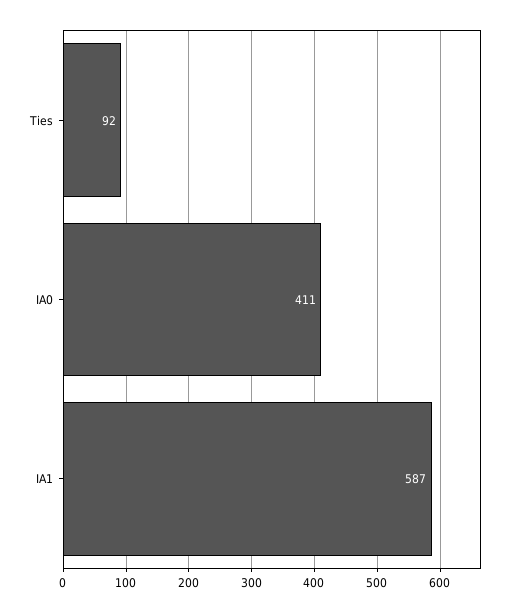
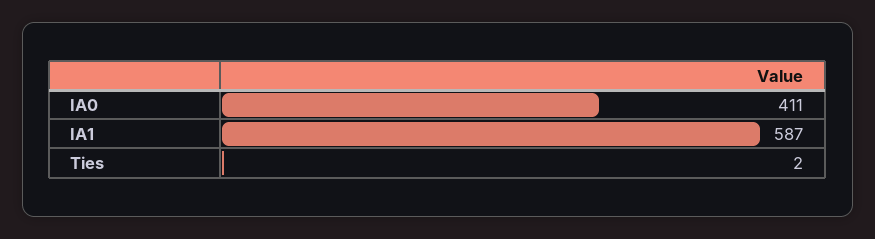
  {
-   "Ties": 92,
+   "Ties": 2,
    "IA0": 411,
    "IA1": 587
  }

